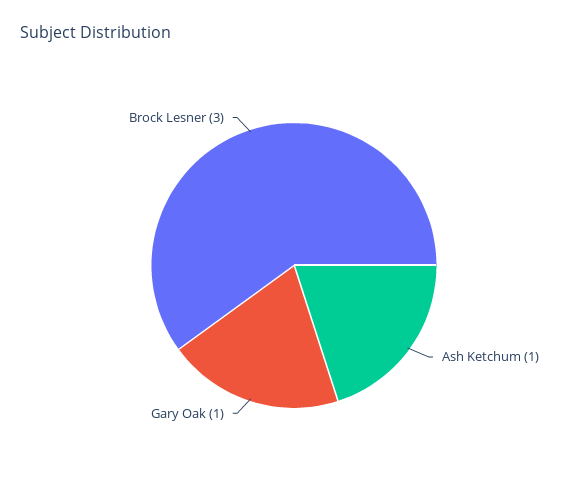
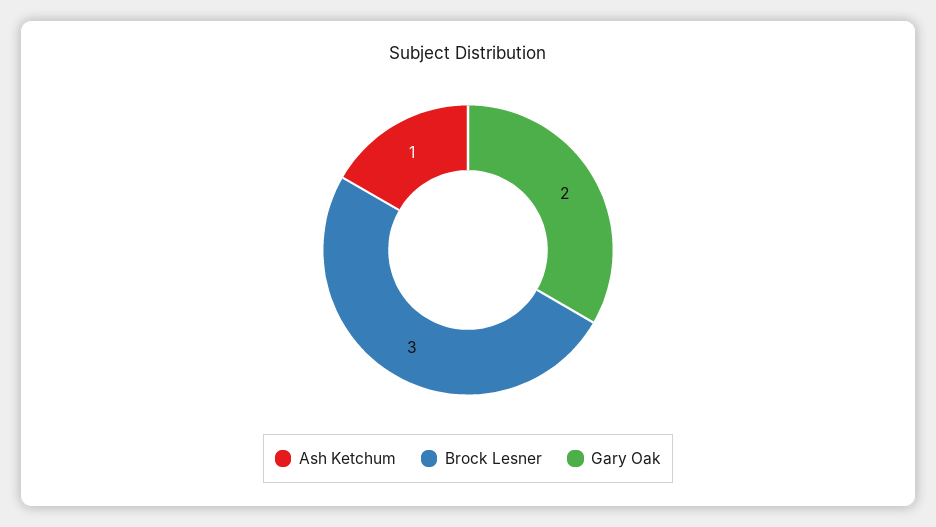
  {
    "Ash Ketchum": 1,
-   "Gary Oak": 1,
+   "Gary Oak": 2,
    "Brock Lesner": 3
  }

